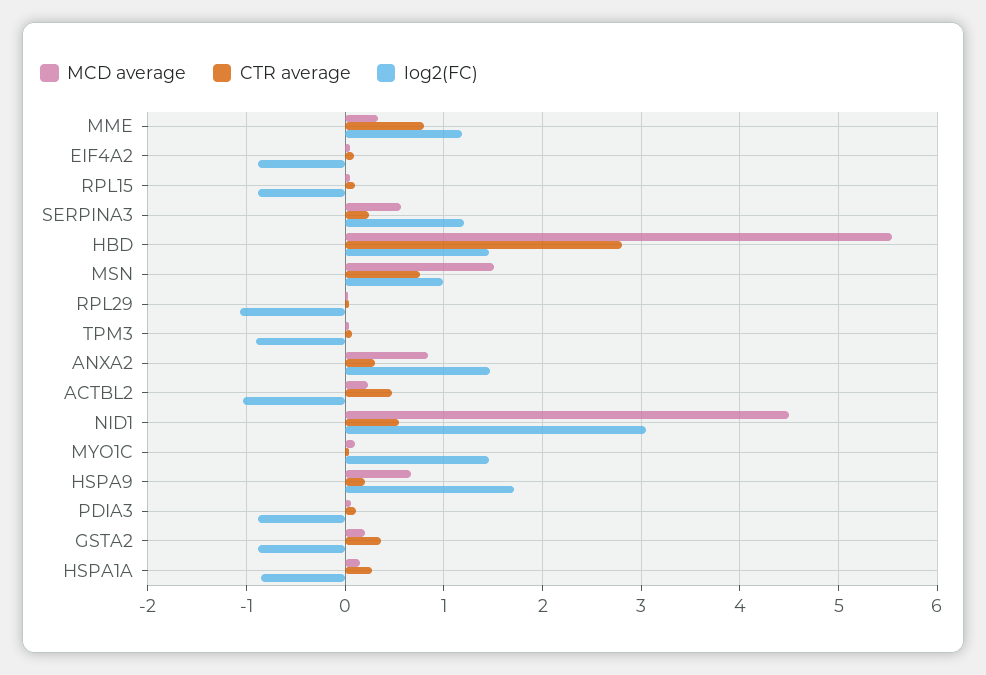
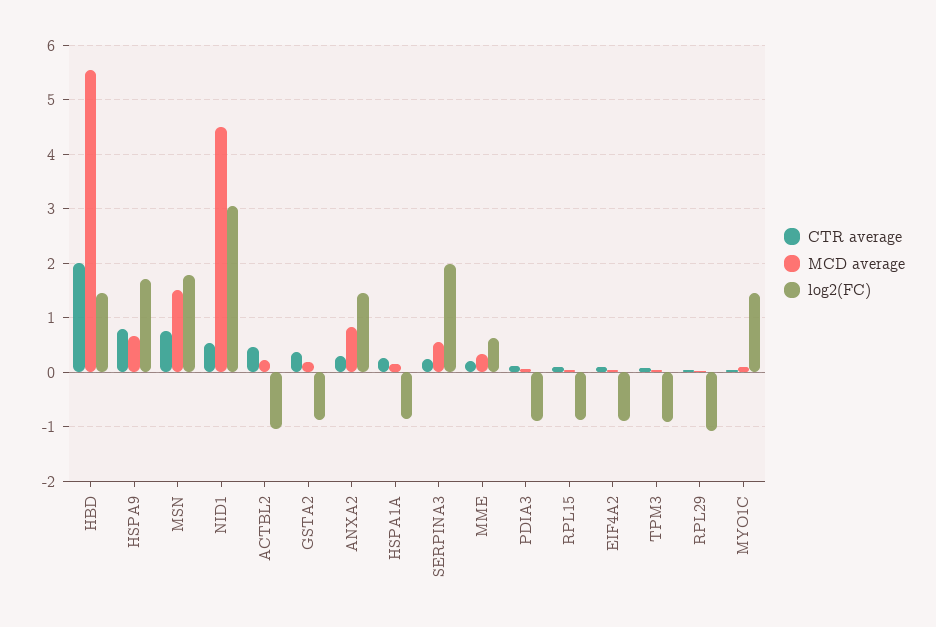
  {
    "MCD average": {
      "MME": 0.3,
      "EIF4A2": 0,
      "RPL15": 0.1,
      "SERPINA3": 0.6,
      "HBD": 5.5,
      "MSN": 1.5,
      "RPL29": 0,
      "TPM3": 0,
      "ANXA2": 0.8,
      "ACTBL2": 0.2,
      "NID1": 4.5,
      "MYO1C": 0.1,
      "HSPA9": 0.7,
      "PDIA3": 0.1,
      "GSTA2": 0.2,
      "HSPA1A": 0.1
    },
    "CTR average": {
-     "MME": 0.8,
+     "MME": 0.2,
      "EIF4A2": 0.1,
      "RPL15": 0.1,
      "SERPINA3": 0.2,
-     "HBD": 2.8,
+     "HBD": 2,
      "MSN": 0.8,
      "RPL29": 0,
      "TPM3": 0.1,
      "ANXA2": 0.3,
      "ACTBL2": 0.5,
      "NID1": 0.5,
      "MYO1C": 0,
-     "HSPA9": 0.2,
+     "HSPA9": 0.8,
      "PDIA3": 0.1,
      "GSTA2": 0.4,
      "HSPA1A": 0.3
    },
    "log2(FC)": {
-     "MME": 1.2,
+     "MME": 0.6,
      "EIF4A2": -0.9,
      "RPL15": -0.9,
-     "SERPINA3": 1.2,
+     "SERPINA3": 2,
      "HBD": 1.5,
-     "MSN": 1,
+     "MSN": 1.8,
      "RPL29": -1.1,
      "TPM3": -0.9,
      "ANXA2": 1.5,
      "ACTBL2": -1,
      "NID1": 3,
      "MYO1C": 1.5,
      "HSPA9": 1.7,
      "PDIA3": -0.9,
      "GSTA2": -0.9,
      "HSPA1A": -0.8
    }
  }

